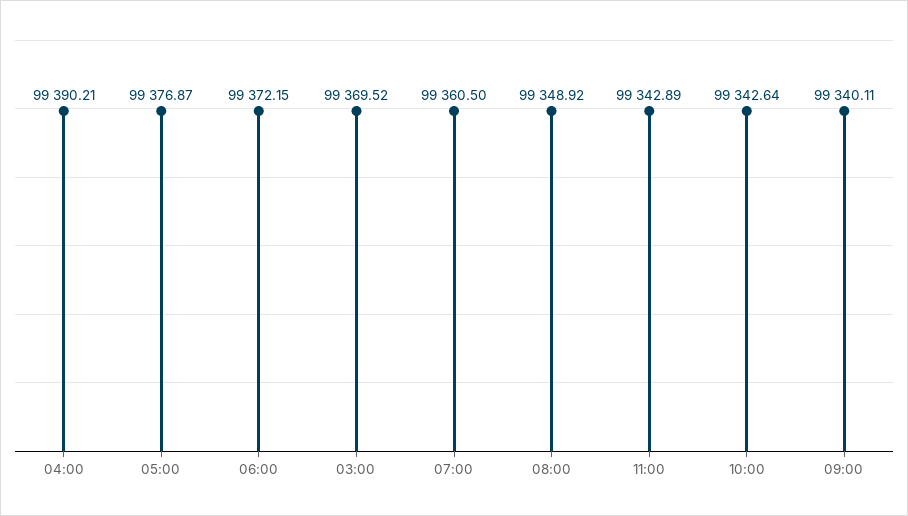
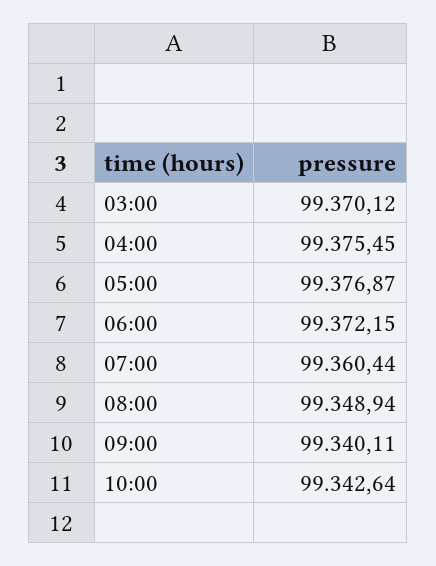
  {
-   "04:00": 99390.21,
+   "04:00": 99375.45,
    "05:00": 99376.87,
    "06:00": 99372.15,
-   "03:00": 99369.52,
+   "03:00": 99370.12,
-   "07:00": 99360.5,
+   "07:00": 99360.44,
-   "08:00": 99348.92,
+   "08:00": 99348.94,
-   "11:00": 99342.89,
    "10:00": 99342.64,
    "09:00": 99340.11
  }

